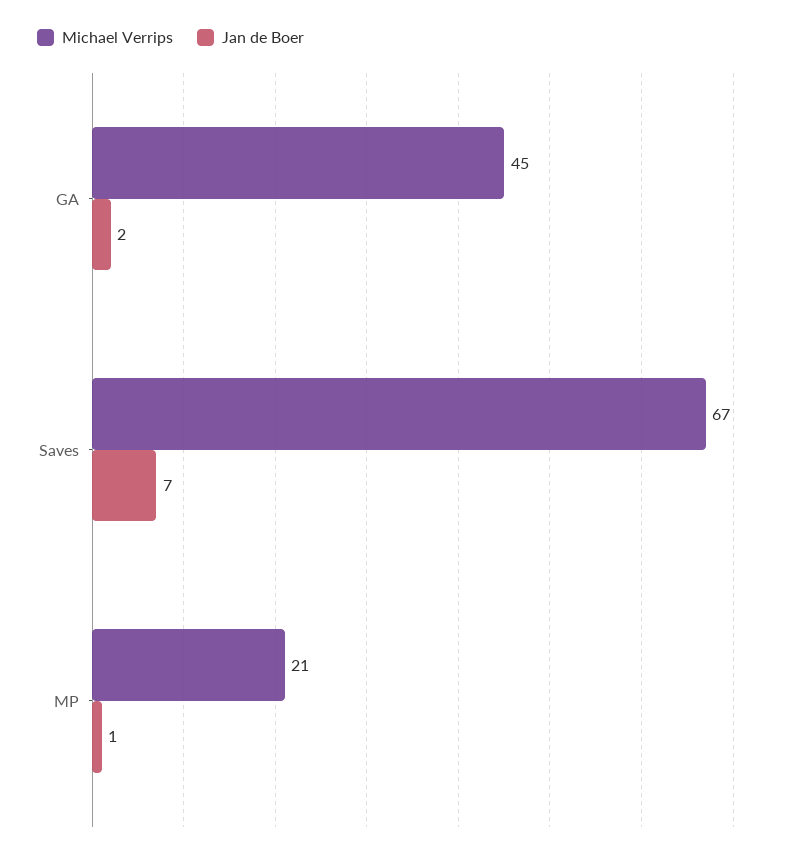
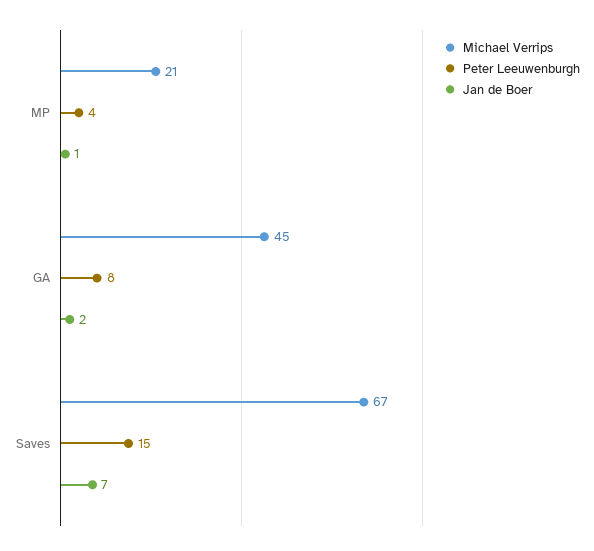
  {
    "Michael Verrips": {
      "GA": 45,
      "Saves": 67,
      "MP": 21
    },
    "Jan de Boer": {
      "GA": 2,
      "Saves": 7,
      "MP": 1
-   }
+   },
+   "Peter Leeuwenburgh": {
+     "MP": 4,
+     "GA": 8,
+     "Saves": 15
+   }
  }

